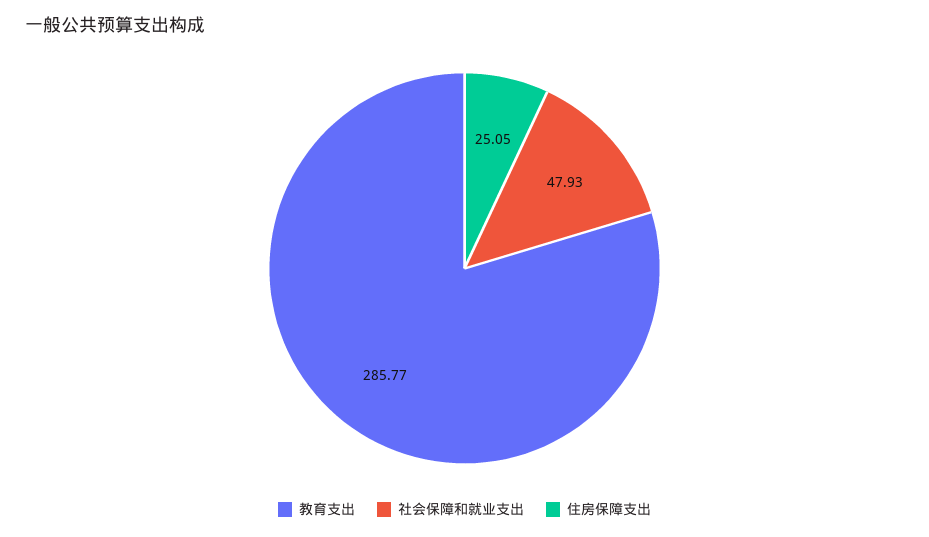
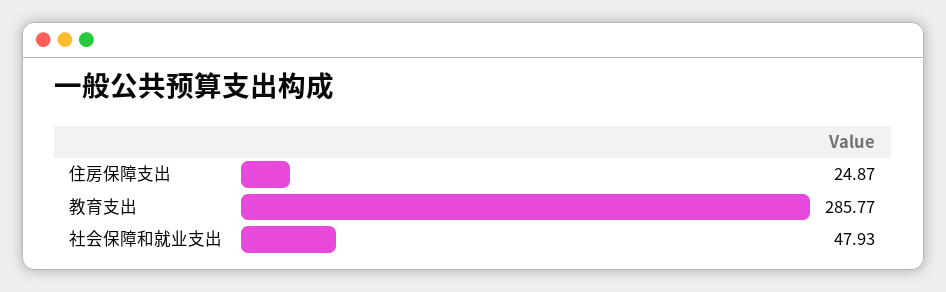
  {
    "教育支出": 285.77,
    "社会保障和就业支出": 47.93,
-   "住房保障支出": 25.05
+   "住房保障支出": 24.87
  }

